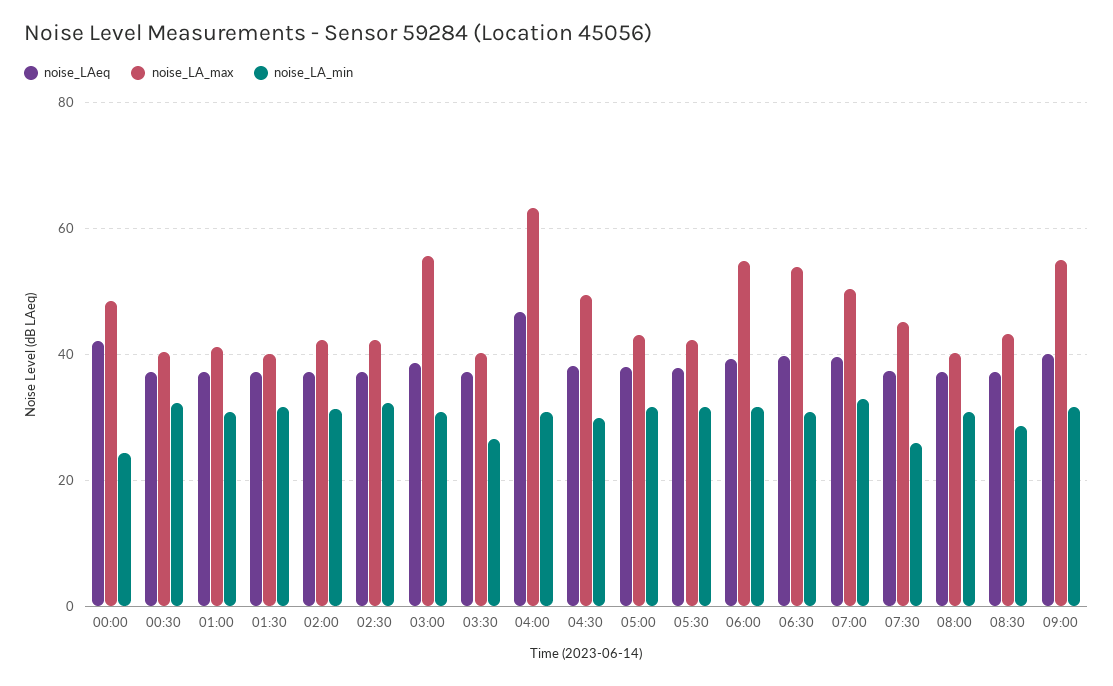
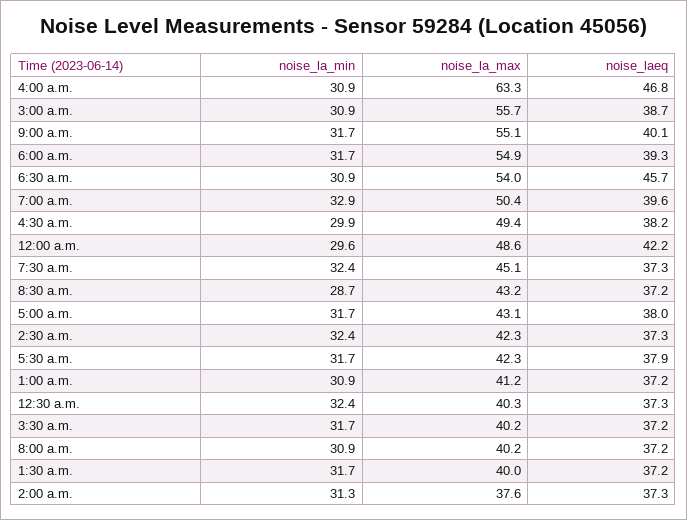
  {
    "noise_LAeq": {
      "00:00": 42.2,
      "00:30": 37.3,
      "01:00": 37.2,
      "01:30": 37.2,
      "02:00": 37.3,
      "02:30": 37.3,
      "03:00": 38.7,
      "03:30": 37.2,
      "04:00": 46.8,
      "04:30": 38.2,
      "05:00": 38,
      "05:30": 37.9,
      "06:00": 39.3,
-     "06:30": 40,
+     "06:30": 45.7,
      "07:00": 39.6,
      "07:30": 37.3,
      "08:00": 37.2,
      "08:30": 37.2,
      "09:00": 40.1
    },
    "noise_LA_max": {
      "00:00": 48.6,
      "00:30": 40.3,
      "01:00": 41.2,
      "01:30": 40,
-     "02:00": 42,
+     "02:00": 37.6,
      "02:30": 42.3,
      "03:00": 55.7,
      "03:30": 40.2,
      "04:00": 63.3,
      "04:30": 49.4,
      "05:00": 43.1,
      "05:30": 42.3,
      "06:00": 54.9,
      "06:30": 54,
      "07:00": 50.4,
      "07:30": 45.1,
      "08:00": 40.2,
      "08:30": 43.2,
      "09:00": 55.1
    },
    "noise_LA_min": {
-     "00:00": 24,
+     "00:00": 29.6,
      "00:30": 32.4,
      "01:00": 30.9,
      "01:30": 31.7,
      "02:00": 31.3,
      "02:30": 32.4,
      "03:00": 30.9,
-     "03:30": 26,
+     "03:30": 31.7,
      "04:00": 30.9,
      "04:30": 29.9,
      "05:00": 31.7,
      "05:30": 31.7,
      "06:00": 31.7,
      "06:30": 30.9,
      "07:00": 32.9,
-     "07:30": 26,
+     "07:30": 32.4,
      "08:00": 30.9,
      "08:30": 28.7,
      "09:00": 31.7
    }
  }

